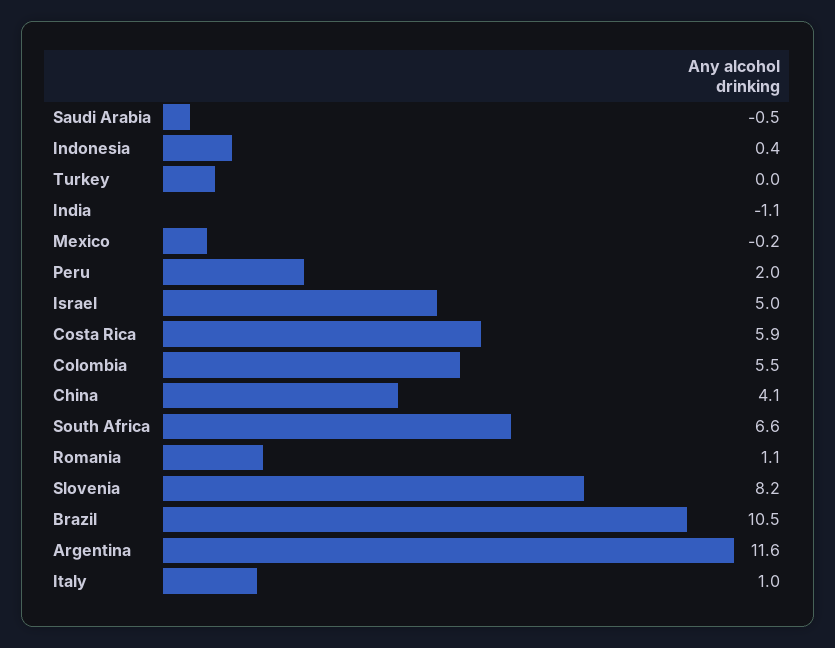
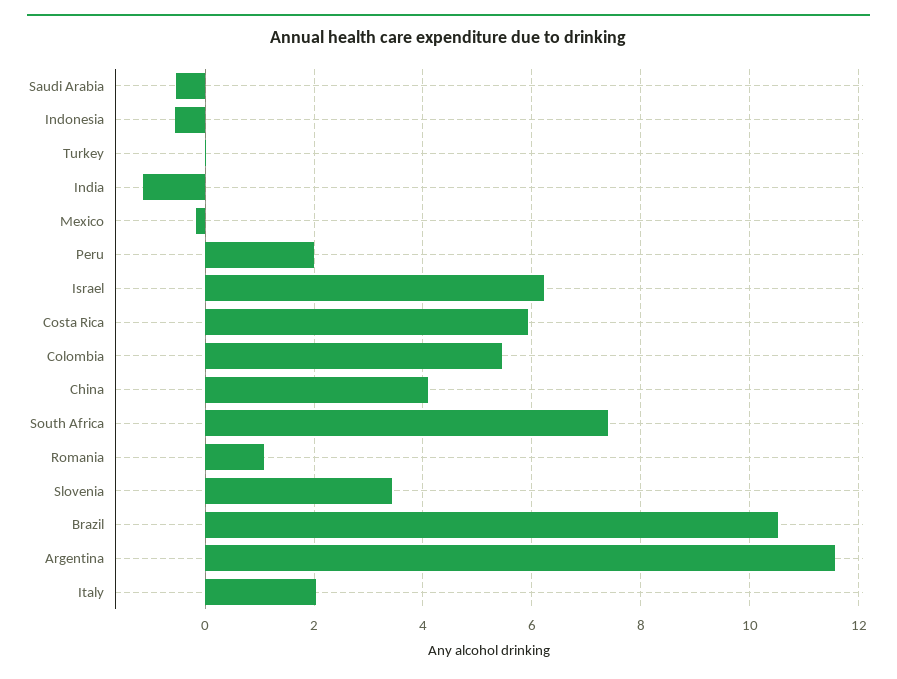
  {
    "Saudi Arabia": -0.5,
-   "Indonesia": 0.4,
+   "Indonesia": -0.6,
    "Turkey": 0,
    "India": -1.1,
    "Mexico": -0.2,
    "Peru": 2,
-   "Israel": 5,
+   "Israel": 6.2,
    "Costa Rica": 5.9,
    "Colombia": 5.5,
    "China": 4.1,
-   "South Africa": 6.6,
+   "South Africa": 7.4,
    "Romania": 1.1,
-   "Slovenia": 8.2,
+   "Slovenia": 3.4,
    "Brazil": 10.5,
    "Argentina": 11.6,
-   "Italy": 1
+   "Italy": 2
  }

